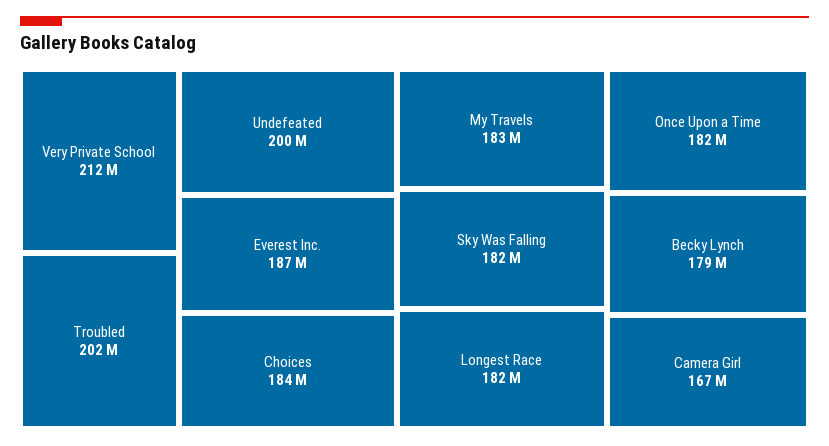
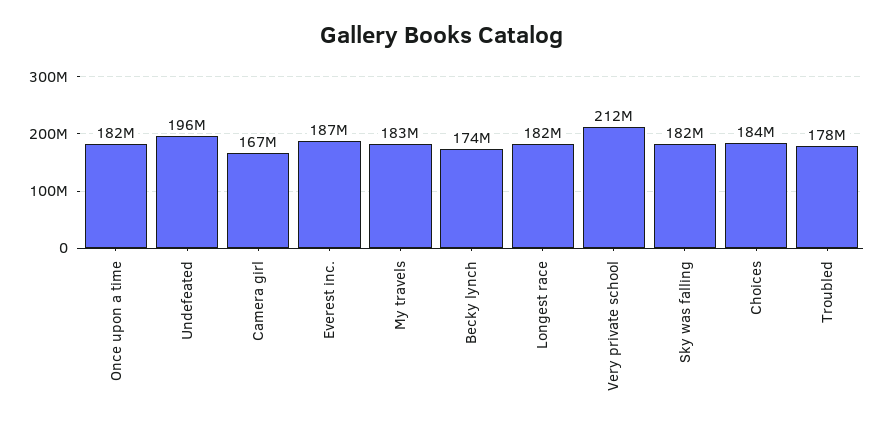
  {
    "Very Private School": 212000000,
-   "Troubled": 202000000,
+   "Troubled": 178000000,
-   "Undefeated": 200000000,
+   "Undefeated": 196000000,
    "Everest Inc.": 187000000,
    "Choices": 184000000,
    "My Travels": 183000000,
    "Sky Was Falling": 182000000,
    "Longest Race": 182000000,
    "Once Upon a Time": 182000000,
-   "Becky Lynch": 179000000,
+   "Becky Lynch": 174000000,
    "Camera Girl": 167000000
  }

